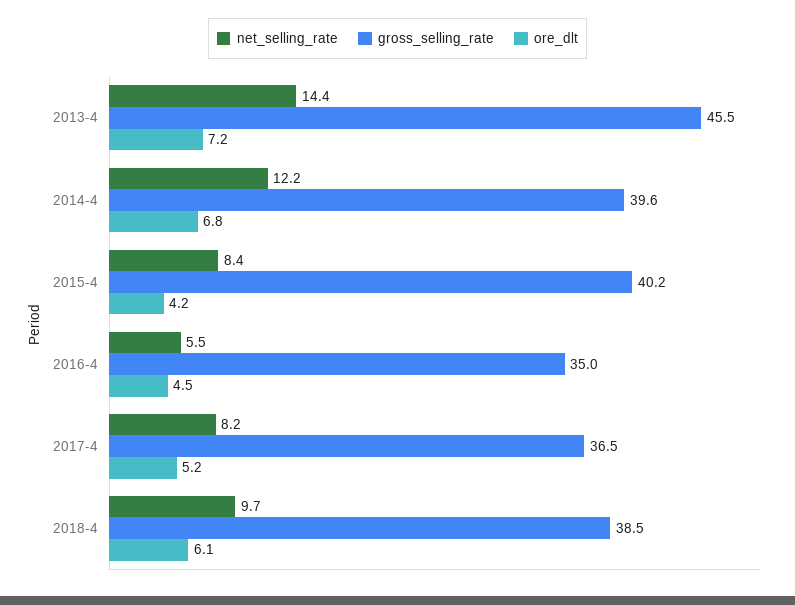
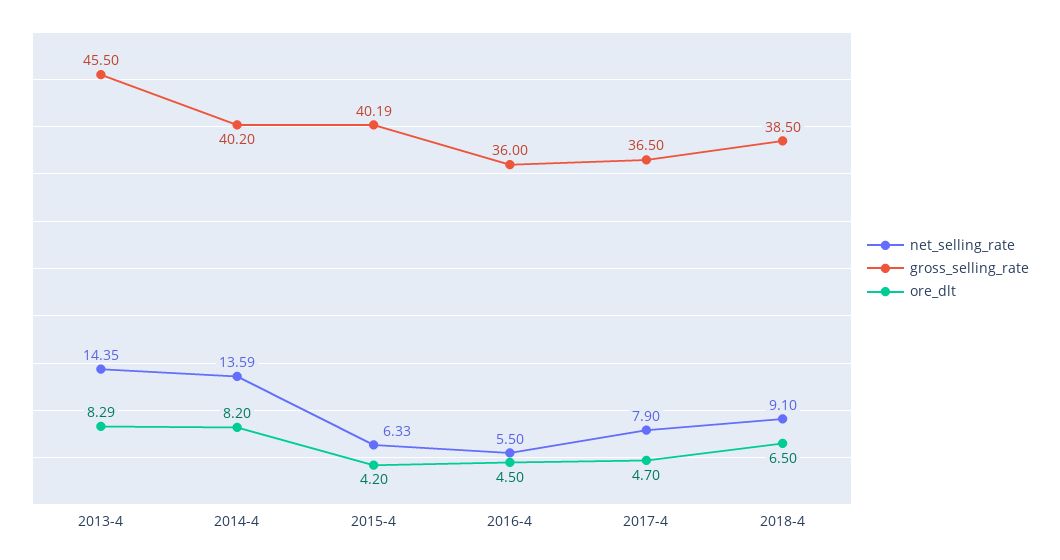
  {
    "net_selling_rate": {
      "2013-4": 14.35,
-     "2014-4": 12.2,
+     "2014-4": 13.59,
-     "2015-4": 8.4,
+     "2015-4": 6.33,
      "2016-4": 5.5,
-     "2017-4": 8.2,
+     "2017-4": 7.9,
-     "2018-4": 9.7
+     "2018-4": 9.1
    },
    "gross_selling_rate": {
      "2013-4": 45.5,
-     "2014-4": 39.6,
+     "2014-4": 40.2,
      "2015-4": 40.19,
-     "2016-4": 35,
+     "2016-4": 36,
      "2017-4": 36.5,
      "2018-4": 38.5
    },
    "ore_dlt": {
-     "2013-4": 7.2,
+     "2013-4": 8.29,
-     "2014-4": 6.8,
+     "2014-4": 8.2,
      "2015-4": 4.2,
      "2016-4": 4.5,
-     "2017-4": 5.2,
+     "2017-4": 4.7,
-     "2018-4": 6.1
+     "2018-4": 6.5
    }
  }

